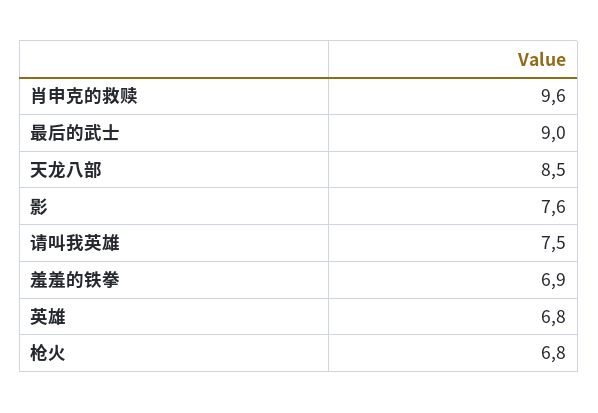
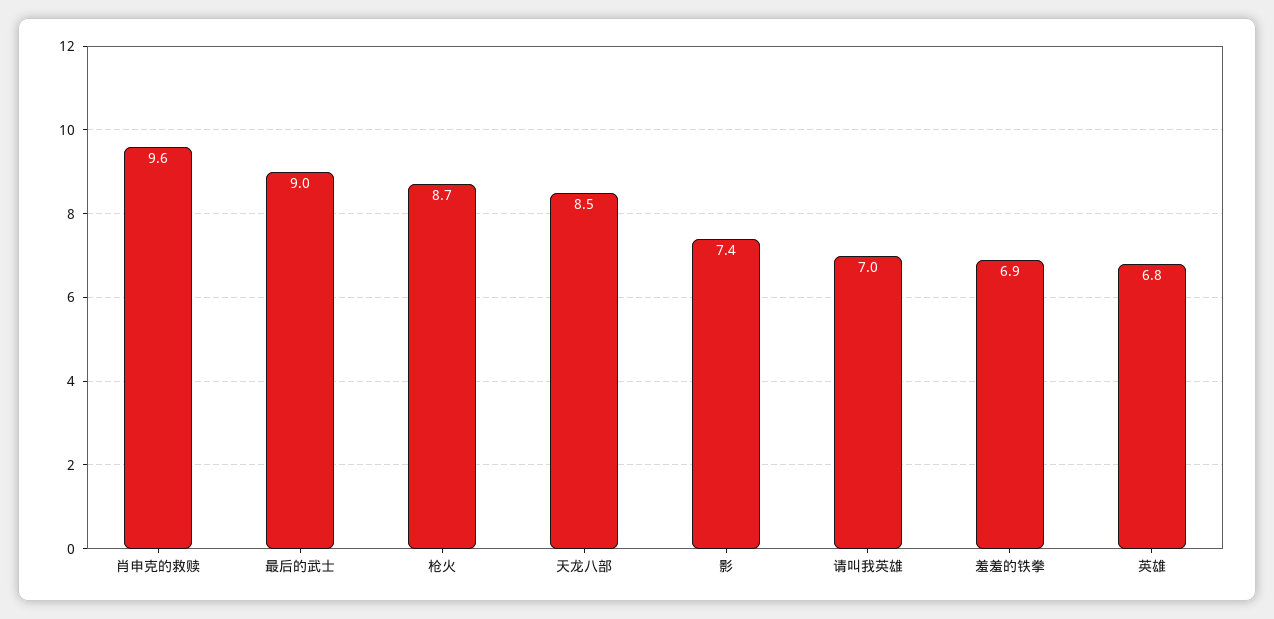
  {
    "肖申克的救赎": 9.6,
    "最后的武士": 9,
    "天龙八部": 8.5,
-   "影": 7.6,
+   "影": 7.4,
-   "请叫我英雄": 7.5,
+   "请叫我英雄": 7,
    "羞羞的铁拳": 6.9,
    "英雄": 6.8,
-   "枪火": 6.8
+   "枪火": 8.7
  }

